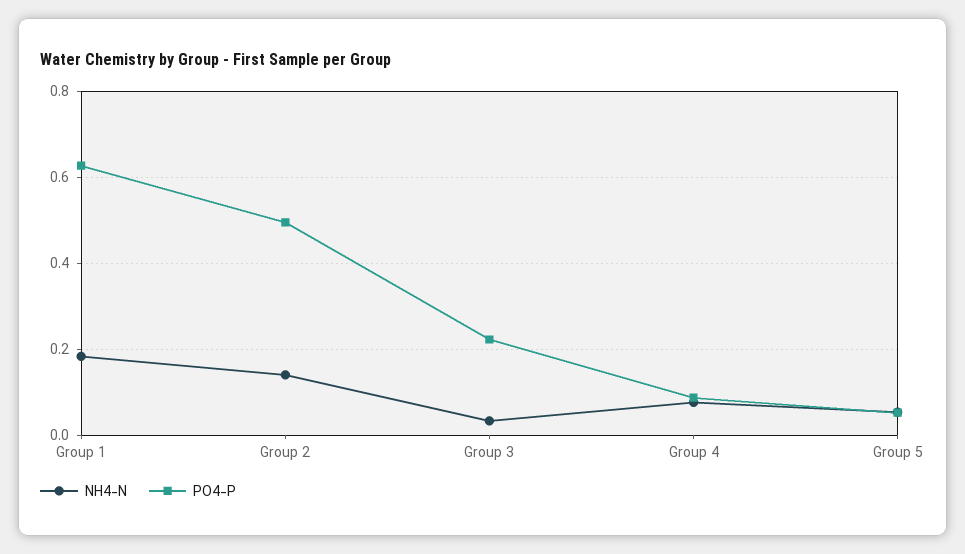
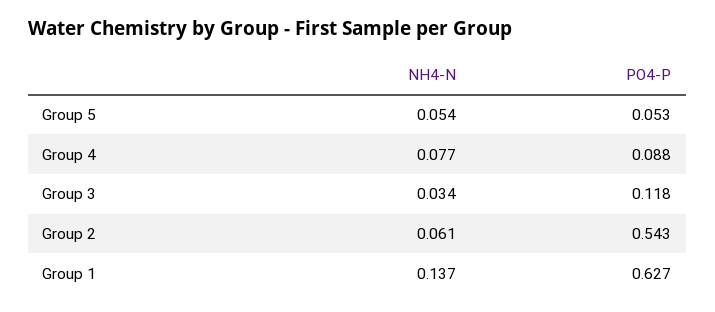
  {
    "NH4-N": {
-     "Group 1": 0.18,
+     "Group 1": 0.137,
-     "Group 2": 0.14,
+     "Group 2": 0.061,
      "Group 3": 0.034,
      "Group 4": 0.077,
      "Group 5": 0.054
    },
    "PO4-P": {
      "Group 1": 0.627,
-     "Group 2": 0.5,
+     "Group 2": 0.543,
-     "Group 3": 0.22,
+     "Group 3": 0.118,
      "Group 4": 0.088,
      "Group 5": 0.053
    }
  }

